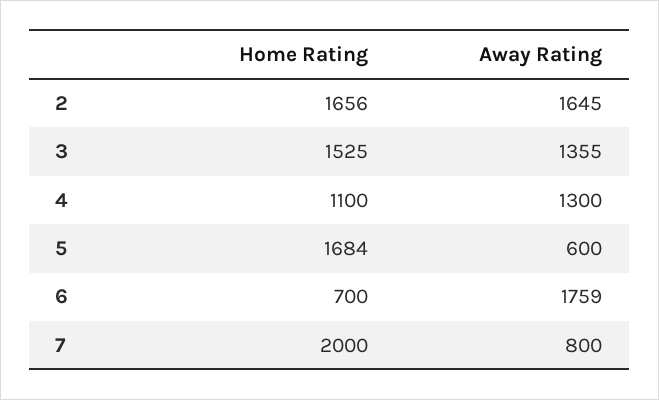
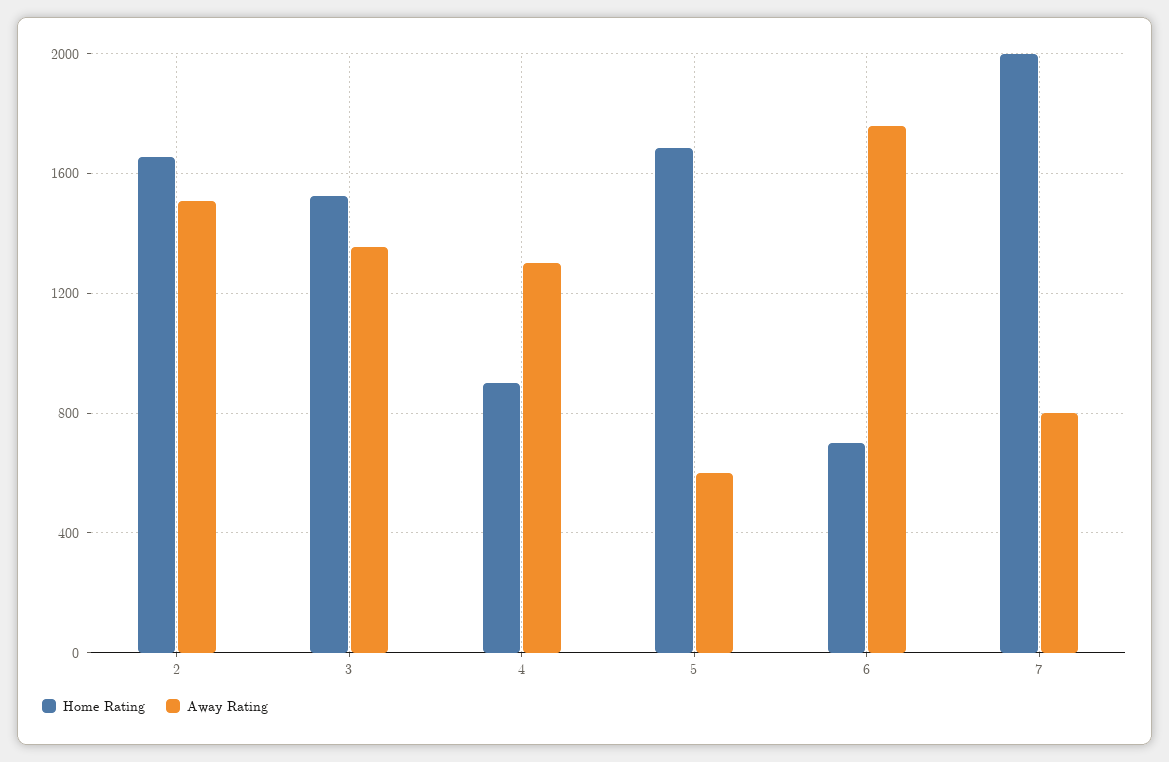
  {
    "Home Rating": {
      "2": 1656,
      "3": 1525,
-     "4": 1100,
+     "4": 900,
      "5": 1684,
      "6": 700,
      "7": 2000
    },
    "Away Rating": {
-     "2": 1645,
+     "2": 1500,
      "3": 1355,
      "4": 1300,
      "5": 600,
      "6": 1759,
      "7": 800
    }
  }

